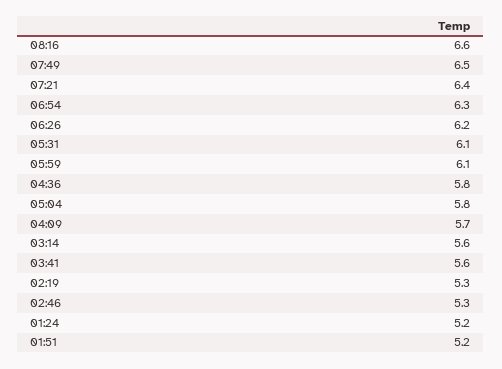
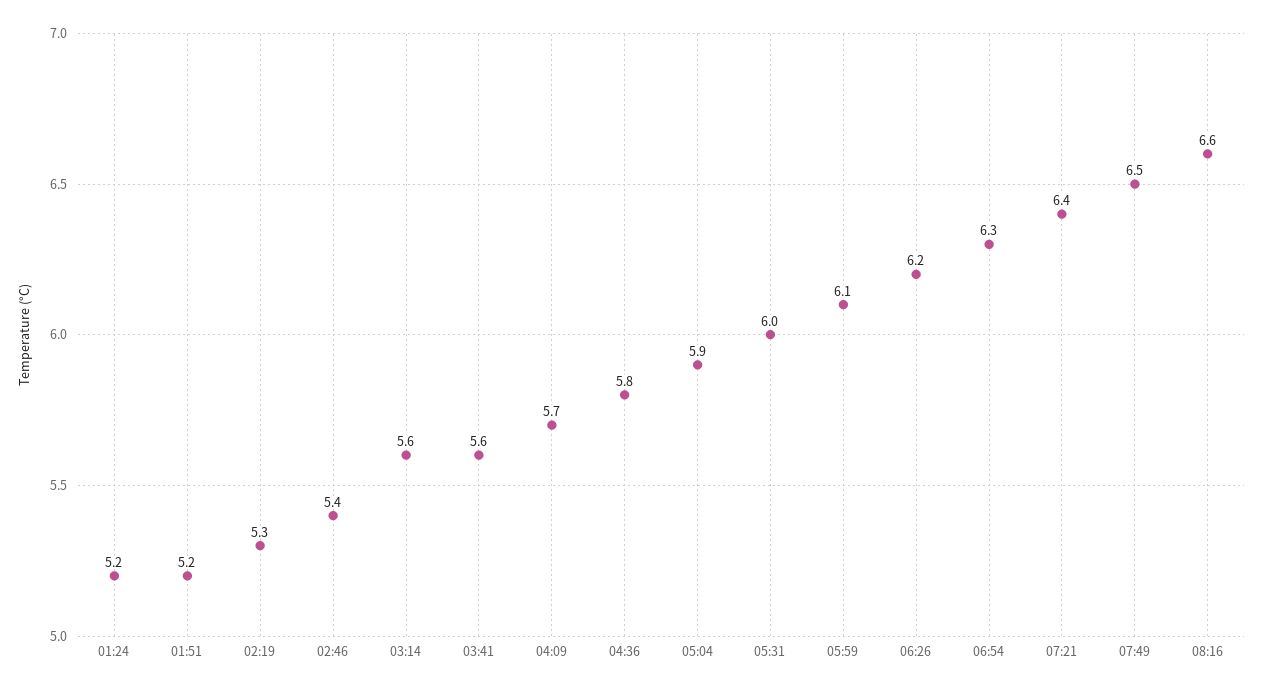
  {
    "08:16": 6.6,
    "07:49": 6.5,
    "07:21": 6.4,
    "06:54": 6.3,
    "06:26": 6.2,
-   "05:31": 6.1,
+   "05:31": 6,
    "05:59": 6.1,
    "04:36": 5.8,
-   "05:04": 5.8,
+   "05:04": 5.9,
    "04:09": 5.7,
    "03:14": 5.6,
    "03:41": 5.6,
    "02:19": 5.3,
-   "02:46": 5.3,
+   "02:46": 5.4,
    "01:24": 5.2,
    "01:51": 5.2
  }

